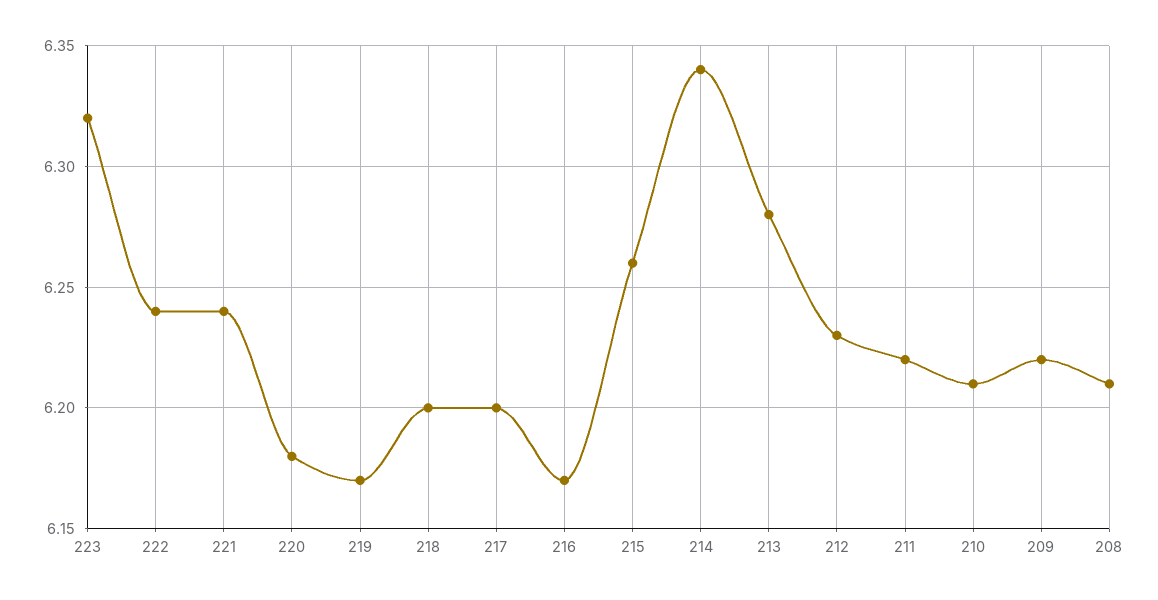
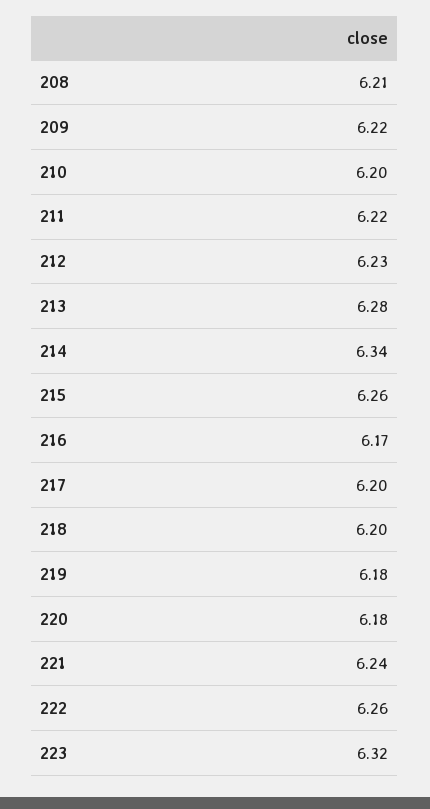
  {
    "223": 6.32,
-   "222": 6.24,
+   "222": 6.26,
    "221": 6.24,
    "220": 6.18,
-   "219": 6.17,
+   "219": 6.18,
    "218": 6.2,
    "217": 6.2,
    "216": 6.17,
    "215": 6.26,
    "214": 6.34,
    "213": 6.28,
    "212": 6.23,
    "211": 6.22,
-   "210": 6.21,
+   "210": 6.2,
    "209": 6.22,
    "208": 6.21
  }

